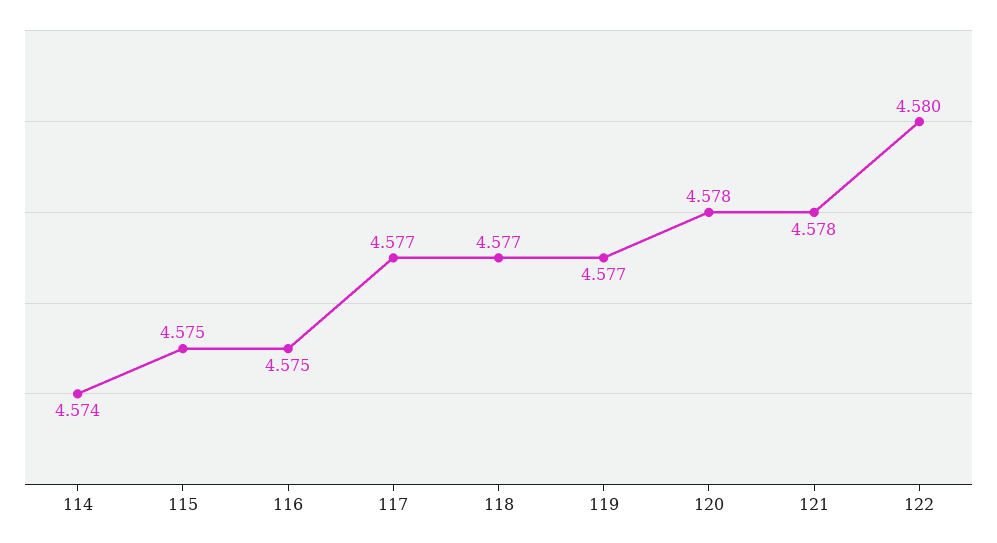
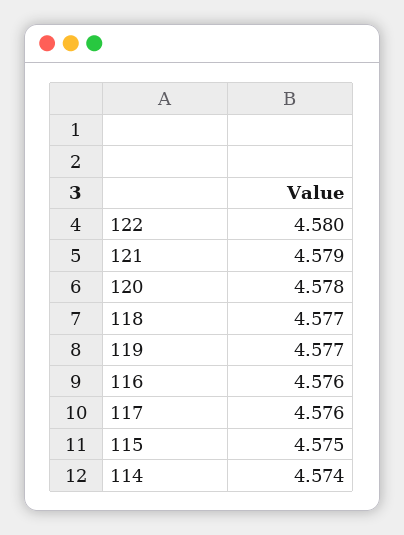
  {
    "114": 4.574,
    "115": 4.575,
-   "116": 4.575,
+   "116": 4.576,
-   "117": 4.577,
+   "117": 4.576,
    "118": 4.577,
    "119": 4.577,
    "120": 4.578,
-   "121": 4.578,
+   "121": 4.579,
    "122": 4.58
  }

